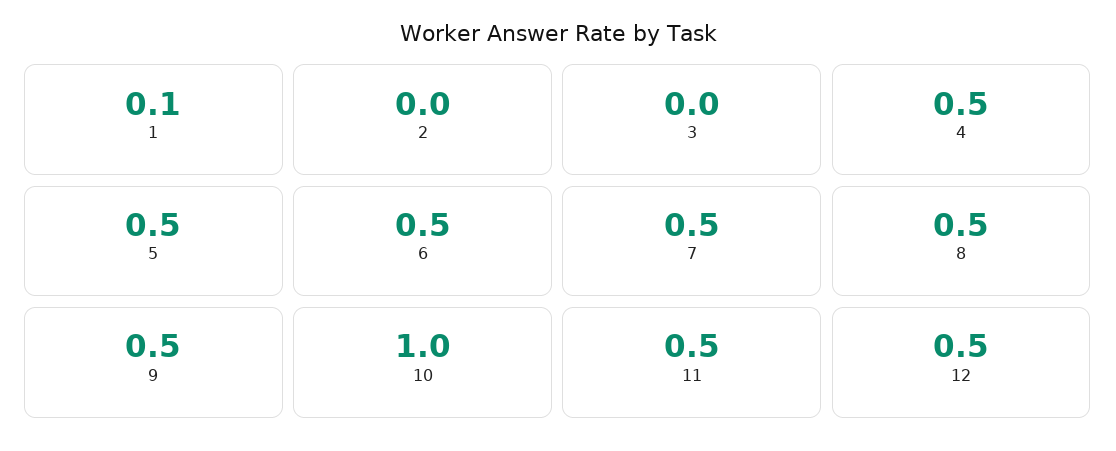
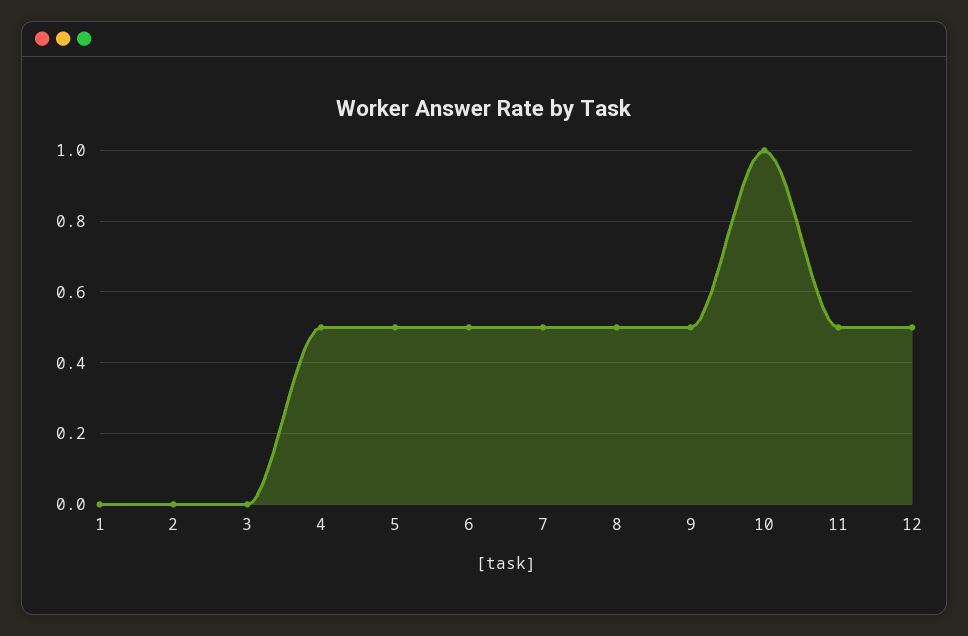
  {
-   "1": 0.1,
+   "1": 0,
    "2": 0,
    "3": 0,
    "4": 0.5,
    "5": 0.5,
    "6": 0.5,
    "7": 0.5,
    "8": 0.5,
    "9": 0.5,
    "10": 1,
    "11": 0.5,
    "12": 0.5
  }

